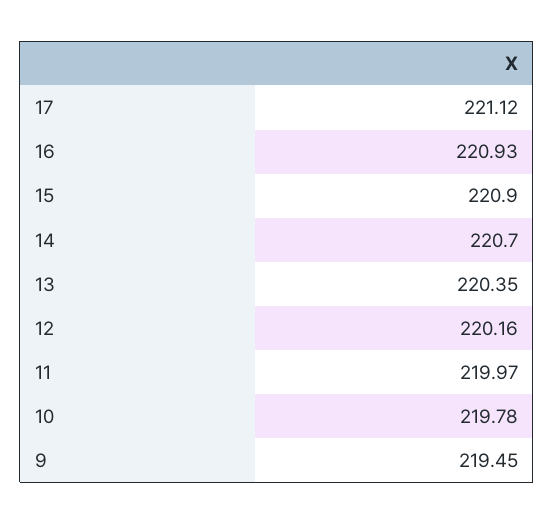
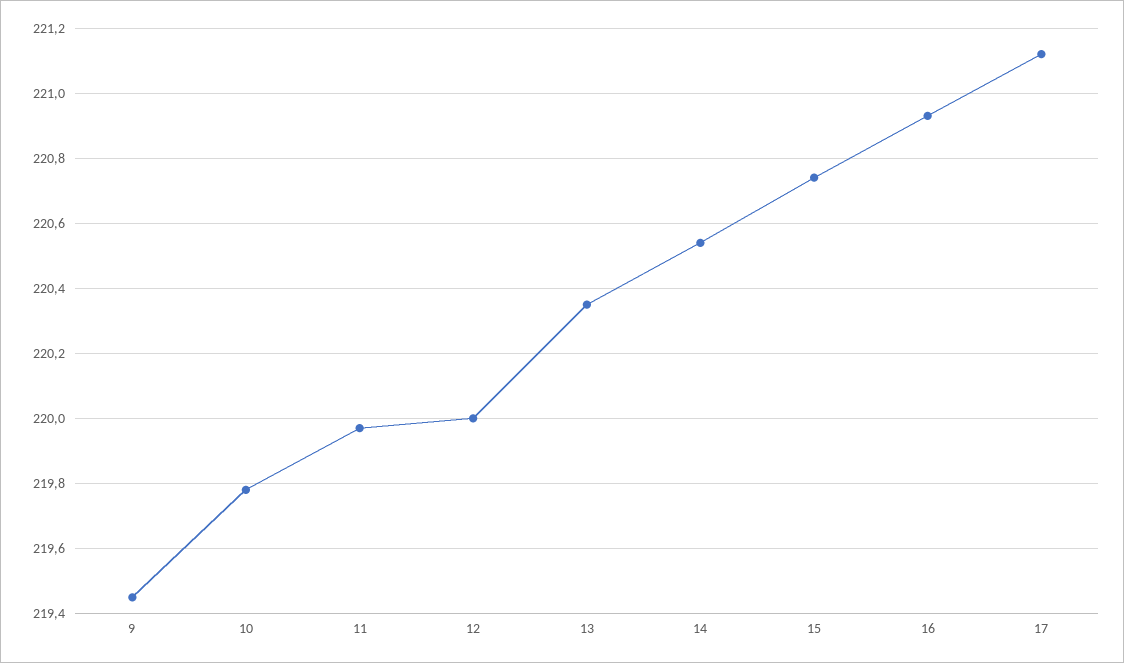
  {
    "17": 221.12,
    "16": 220.93,
-   "15": 220.9,
+   "15": 220.75,
-   "14": 220.7,
+   "14": 220.55,
    "13": 220.35,
-   "12": 220.16,
+   "12": 220,
    "11": 219.97,
    "10": 219.78,
    "9": 219.45
  }

